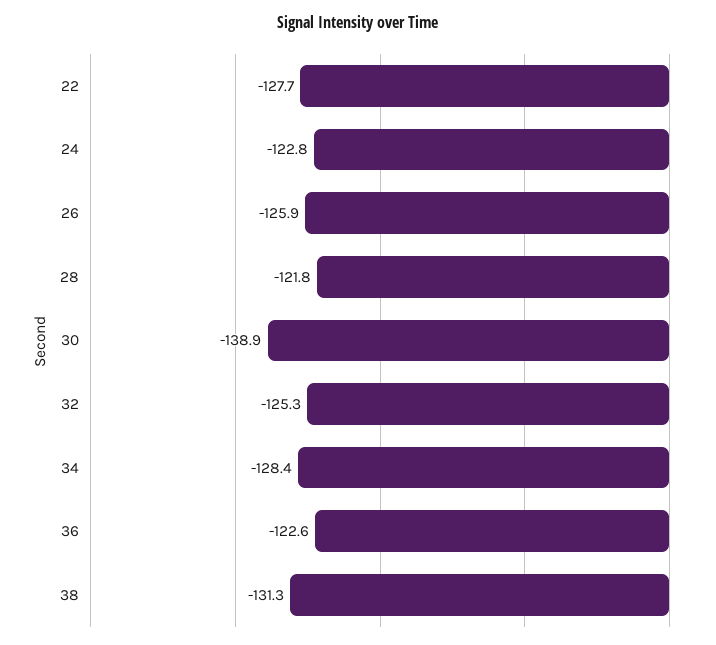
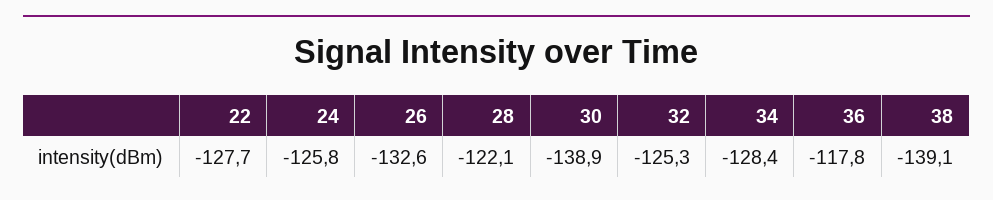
  {
    "22": -127.7,
-   "24": -122.8,
+   "24": -125.8,
-   "26": -125.9,
+   "26": -132.6,
-   "28": -121.8,
+   "28": -122.1,
    "30": -138.9,
    "32": -125.3,
    "34": -128.4,
-   "36": -122.6,
+   "36": -117.8,
-   "38": -131.3
+   "38": -139.1
  }

